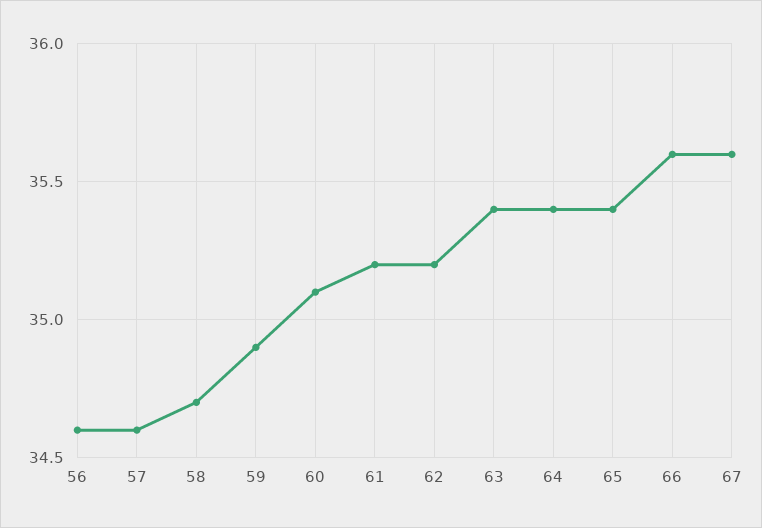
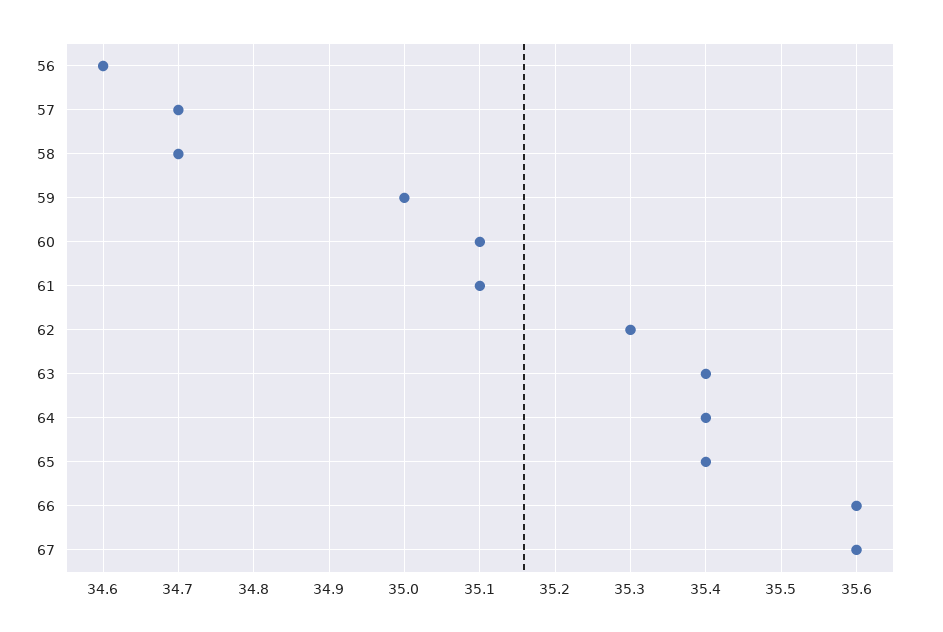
  {
    "56": 34.6,
-   "57": 34.6,
+   "57": 34.7,
    "58": 34.7,
-   "59": 34.9,
+   "59": 35,
    "60": 35.1,
-   "61": 35.2,
+   "61": 35.1,
-   "62": 35.2,
+   "62": 35.3,
    "63": 35.4,
    "64": 35.4,
    "65": 35.4,
    "66": 35.6,
    "67": 35.6
  }

